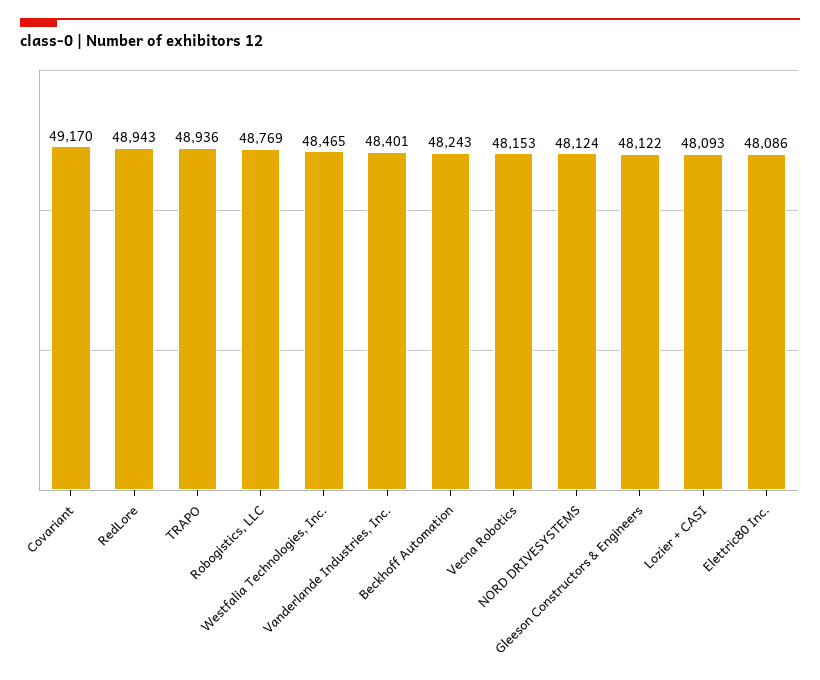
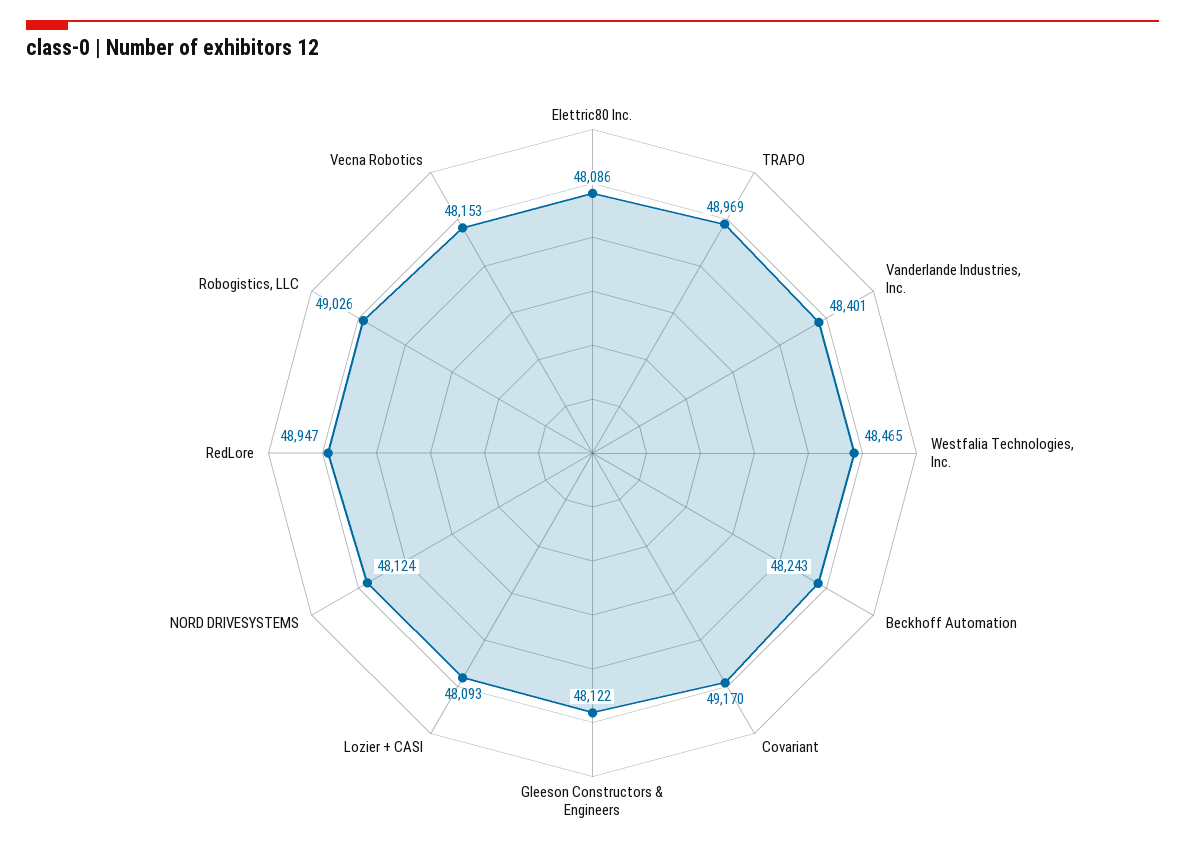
  {
    "Covariant": 49170,
-   "RedLore": 48943,
+   "RedLore": 48947,
-   "TRAPO": 48936,
+   "TRAPO": 48969,
-   "Robogistics, LLC": 48769,
+   "Robogistics, LLC": 49026,
    "Westfalia Technologies, Inc.": 48465,
    "Vanderlande Industries, Inc.": 48401,
    "Beckhoff Automation": 48243,
    "Vecna Robotics": 48153,
    "NORD DRIVESYSTEMS": 48124,
    "Gleeson Constructors & Engineers": 48122,
    "Lozier + CASI": 48093,
    "Elettric80 Inc.": 48086
  }

